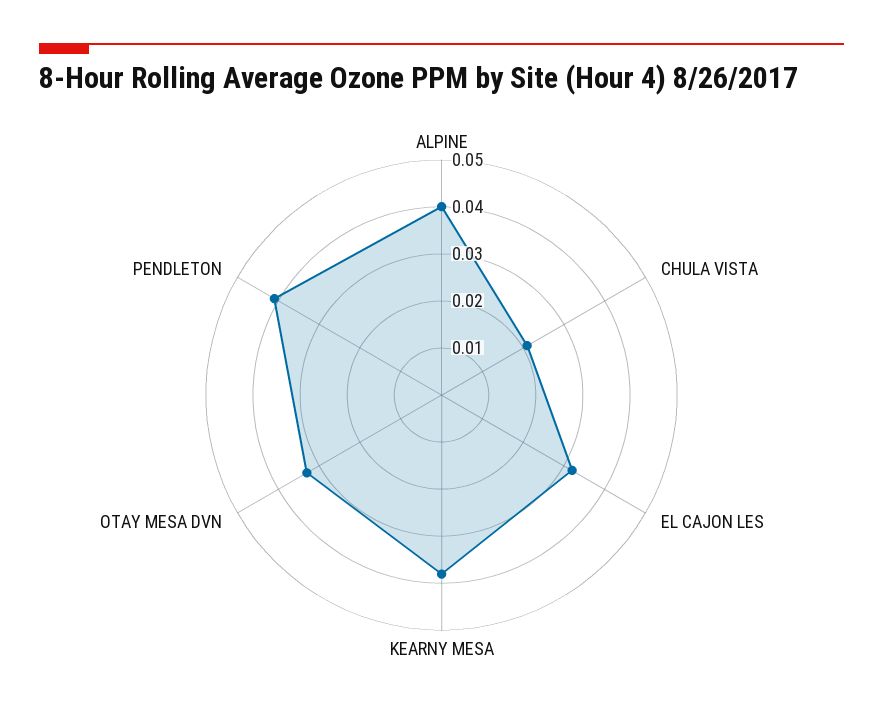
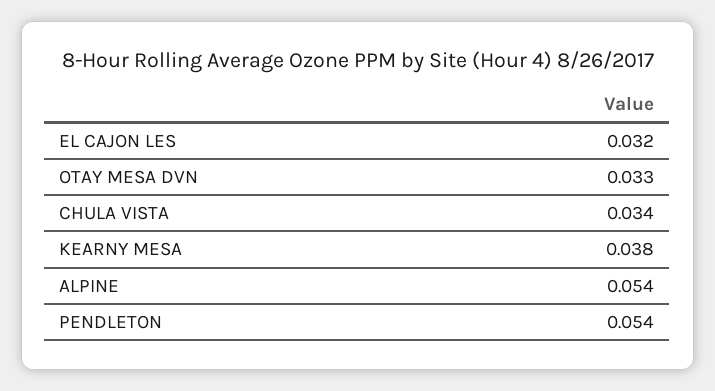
  {
-   "ALPINE": 0.04,
+   "ALPINE": 0.054,
-   "CHULA VISTA": 0.02,
+   "CHULA VISTA": 0.034,
    "EL CAJON LES": 0.032,
    "KEARNY MESA": 0.038,
    "OTAY MESA DVN": 0.033,
-   "PENDLETON": 0.04
+   "PENDLETON": 0.054
  }

